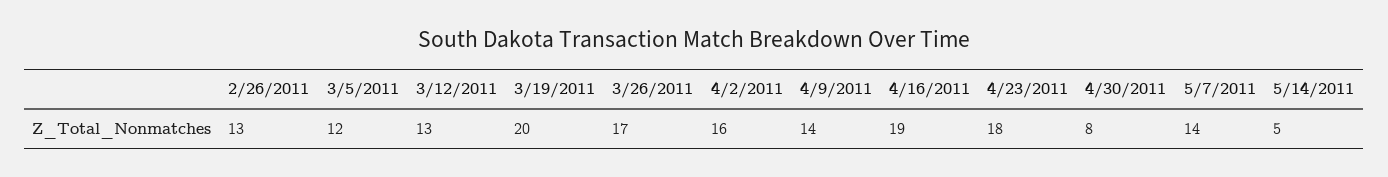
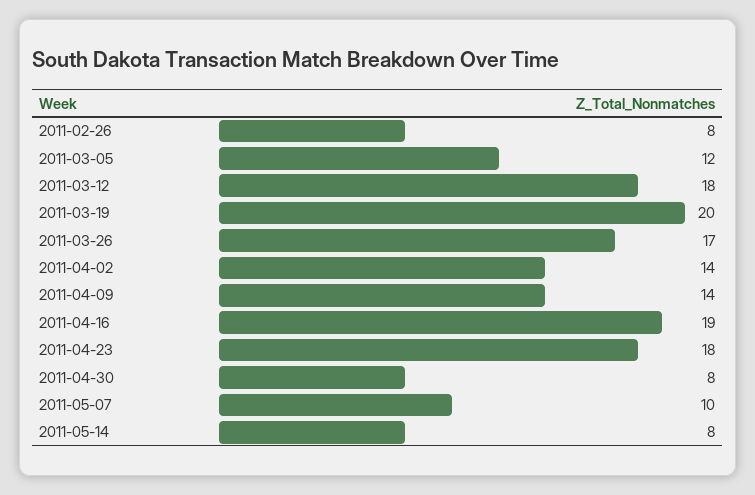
  {
-   "2/26/2011": 13,
+   "2/26/2011": 8,
    "3/5/2011": 12,
-   "3/12/2011": 13,
+   "3/12/2011": 18,
    "3/19/2011": 20,
    "3/26/2011": 17,
-   "4/2/2011": 16,
+   "4/2/2011": 14,
    "4/9/2011": 14,
    "4/16/2011": 19,
    "4/23/2011": 18,
    "4/30/2011": 8,
-   "5/7/2011": 14,
+   "5/7/2011": 10,
-   "5/14/2011": 5
+   "5/14/2011": 8
  }

